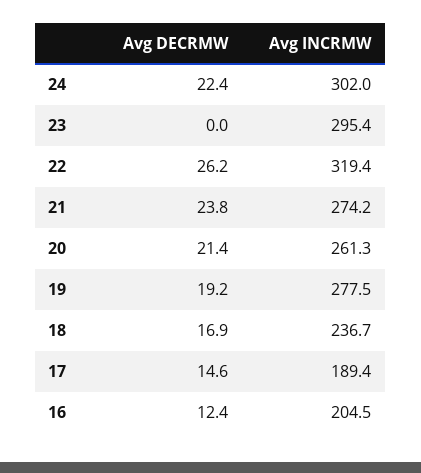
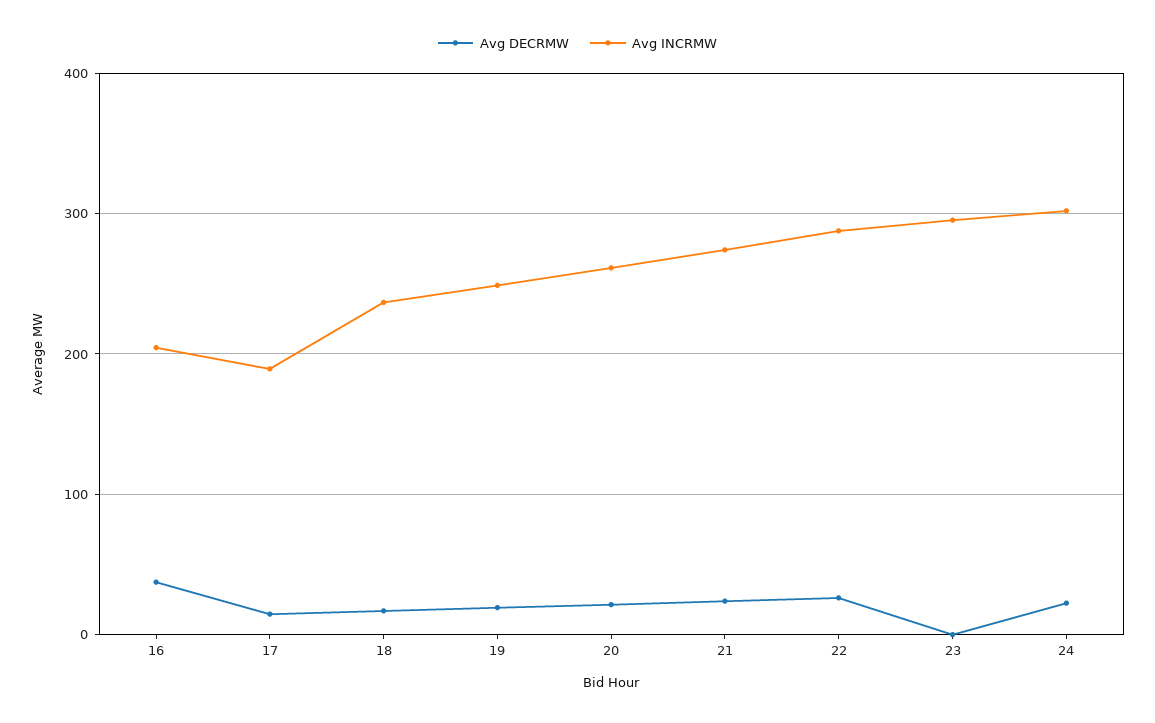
  {
    "Avg DECRMW": {
      "24": 22.4,
      "23": 0,
      "22": 26.2,
      "21": 23.8,
      "20": 21.4,
      "19": 19.2,
      "18": 16.9,
      "17": 14.6,
-     "16": 12.4
+     "16": 40
    },
    "Avg INCRMW": {
      "24": 302,
      "23": 295.4,
-     "22": 319.4,
+     "22": 290,
      "21": 274.2,
      "20": 261.3,
-     "19": 277.5,
+     "19": 250,
      "18": 236.7,
      "17": 189.4,
      "16": 204.5
    }
  }

